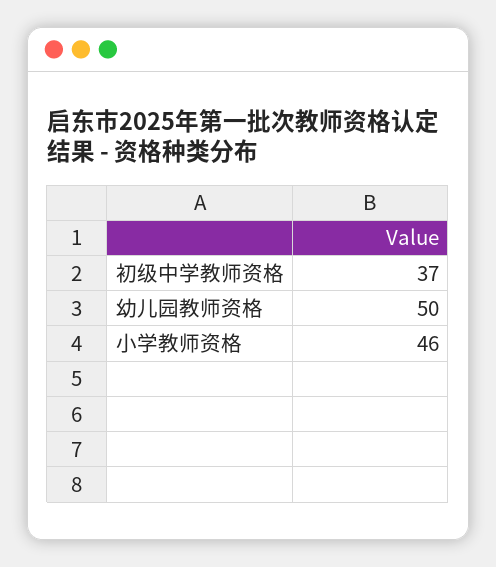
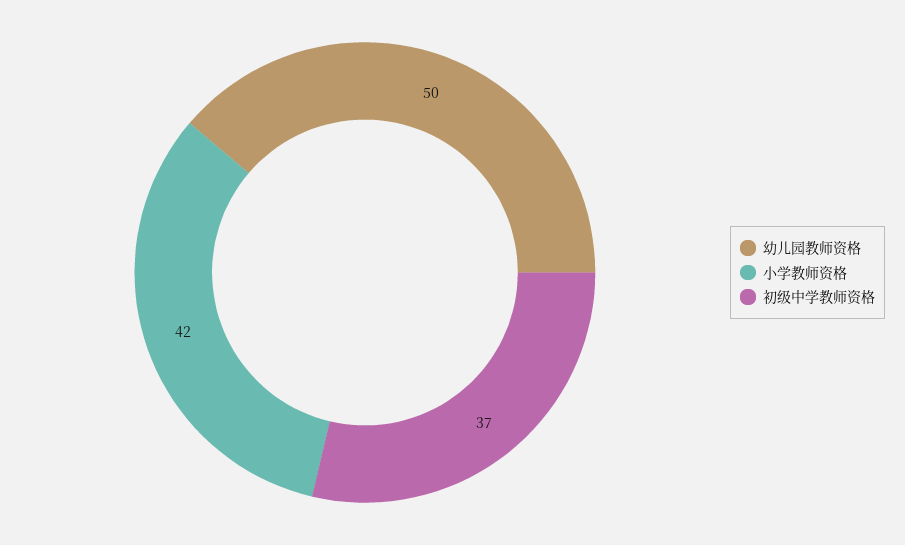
  {
    "初级中学教师资格": 37,
    "幼儿园教师资格": 50,
-   "小学教师资格": 46
+   "小学教师资格": 42
  }

